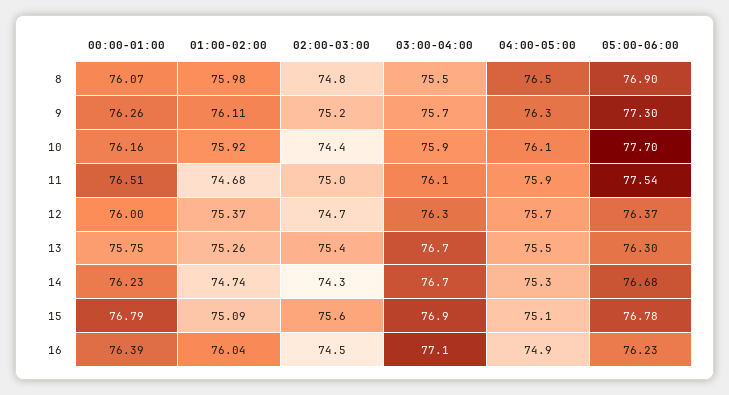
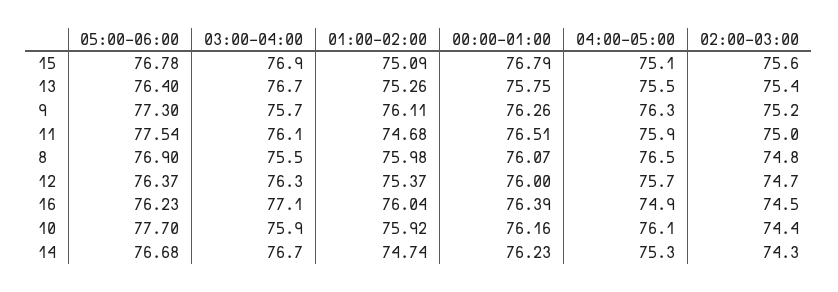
  {
    "00:00-01:00": {
      "8": 76.07,
      "9": 76.26,
      "10": 76.16,
      "11": 76.51,
      "12": 76,
      "13": 75.75,
      "14": 76.23,
      "15": 76.79,
      "16": 76.39
    },
    "01:00-02:00": {
      "8": 75.98,
      "9": 76.11,
      "10": 75.92,
      "11": 74.68,
      "12": 75.37,
      "13": 75.26,
      "14": 74.74,
      "15": 75.09,
      "16": 76.04
    },
    "02:00-03:00": {
      "8": 74.8,
      "9": 75.2,
      "10": 74.4,
      "11": 75,
      "12": 74.7,
      "13": 75.4,
      "14": 74.3,
      "15": 75.6,
      "16": 74.5
    },
    "03:00-04:00": {
      "8": 75.5,
      "9": 75.7,
      "10": 75.9,
      "11": 76.1,
      "12": 76.3,
      "13": 76.7,
      "14": 76.7,
      "15": 76.9,
      "16": 77.1
    },
    "04:00-05:00": {
      "8": 76.5,
      "9": 76.3,
      "10": 76.1,
      "11": 75.9,
      "12": 75.7,
      "13": 75.5,
      "14": 75.3,
      "15": 75.1,
      "16": 74.9
    },
    "05:00-06:00": {
      "8": 76.9,
      "9": 77.3,
      "10": 77.7,
      "11": 77.54,
      "12": 76.37,
-     "13": 76.3,
+     "13": 76.4,
      "14": 76.68,
      "15": 76.78,
      "16": 76.23
    }
  }

